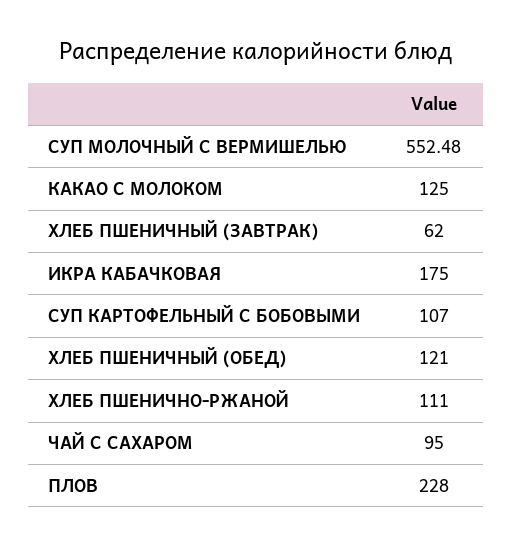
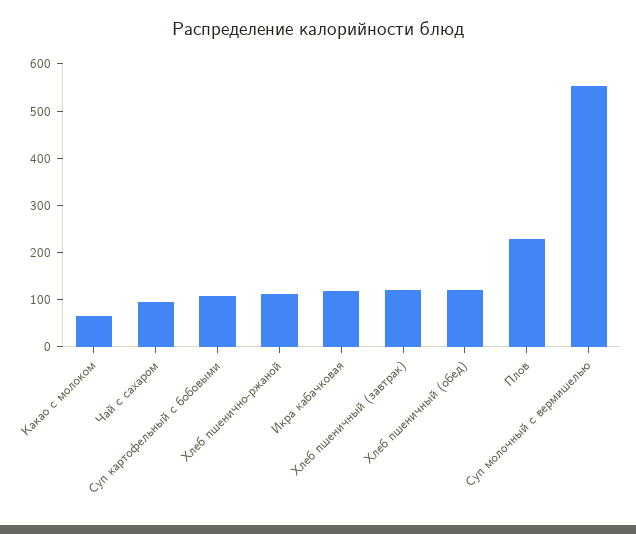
  {
    "СУП МОЛОЧНЫЙ С ВЕРМИШЕЛЬЮ": 552.48,
-   "КАКАО С МОЛОКОМ": 125,
+   "КАКАО С МОЛОКОМ": 60,
-   "ХЛЕБ ПШЕНИЧНЫЙ (ЗАВТРАК)": 62,
+   "ХЛЕБ ПШЕНИЧНЫЙ (ЗАВТРАК)": 120,
-   "ИКРА КАБАЧКОВАЯ": 175,
+   "ИКРА КАБАЧКОВАЯ": 120,
    "СУП КАРТОФЕЛЬНЫЙ С БОБОВЫМИ": 107,
    "ХЛЕБ ПШЕНИЧНЫЙ (ОБЕД)": 121,
    "ХЛЕБ ПШЕНИЧНО-РЖАНОЙ": 111,
    "ЧАЙ С САХАРОМ": 95,
    "ПЛОВ": 228
  }

